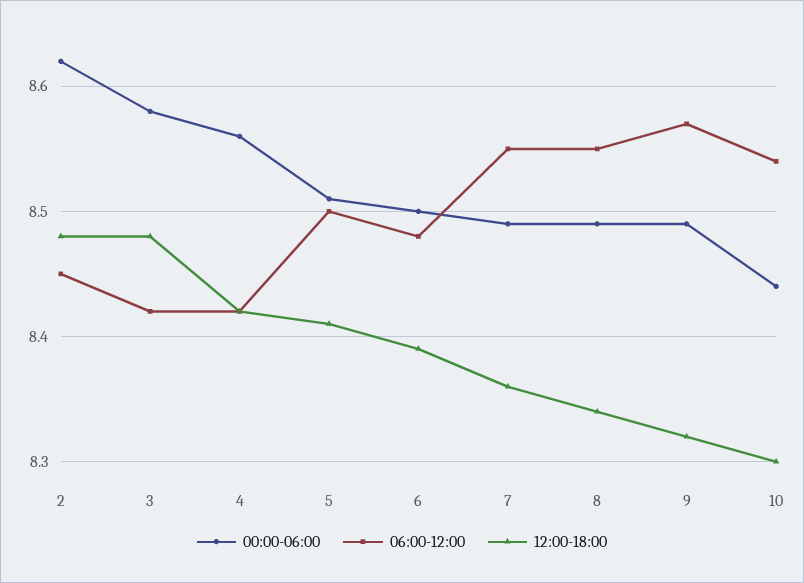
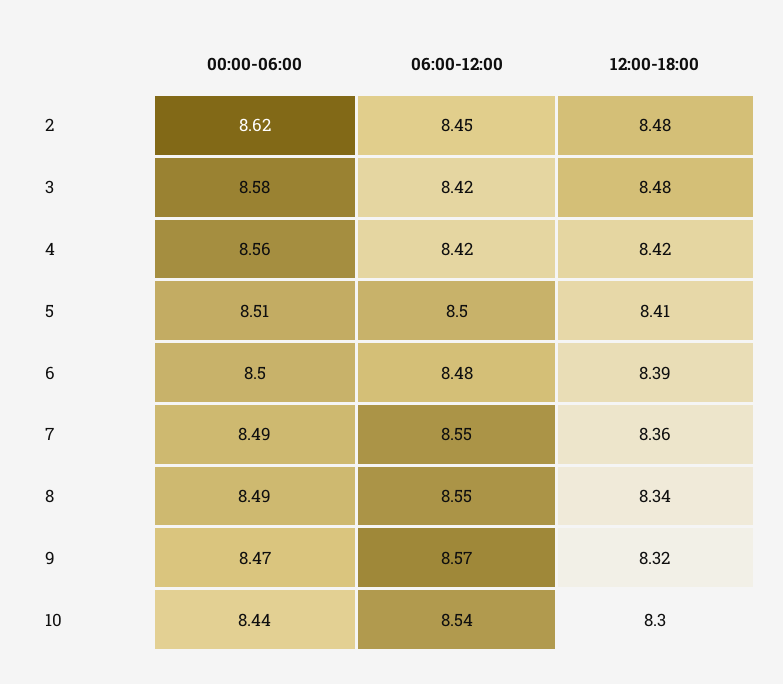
  {
    "00:00-06:00": {
      "2": 8.62,
      "3": 8.58,
      "4": 8.56,
      "5": 8.51,
      "6": 8.5,
      "7": 8.49,
      "8": 8.49,
-     "9": 8.49,
+     "9": 8.47,
      "10": 8.44
    },
    "06:00-12:00": {
      "2": 8.45,
      "3": 8.42,
      "4": 8.42,
      "5": 8.5,
      "6": 8.48,
      "7": 8.55,
      "8": 8.55,
      "9": 8.57,
      "10": 8.54
    },
    "12:00-18:00": {
      "2": 8.48,
      "3": 8.48,
      "4": 8.42,
      "5": 8.41,
      "6": 8.39,
      "7": 8.36,
      "8": 8.34,
      "9": 8.32,
      "10": 8.3
    }
  }

